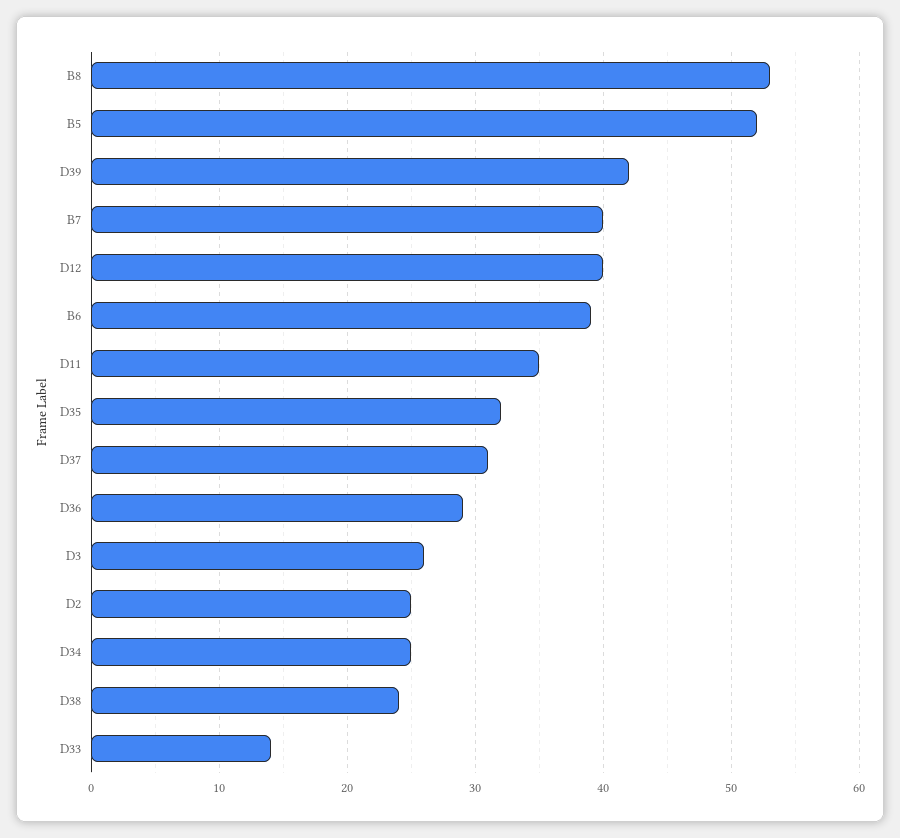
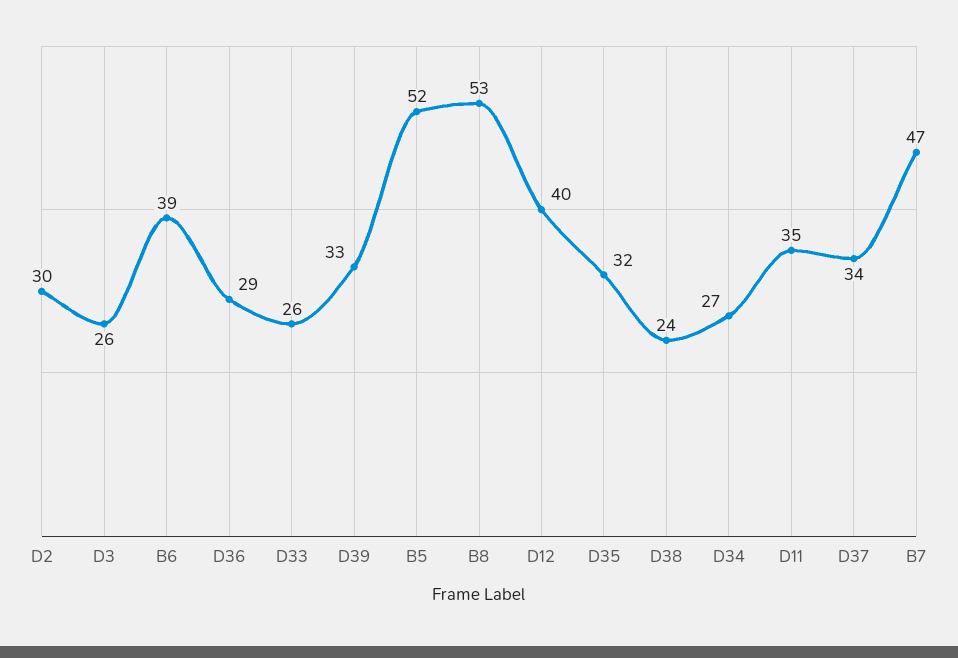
  {
    "B8": 53,
    "B5": 52,
-   "D39": 42,
+   "D39": 33,
-   "B7": 40,
+   "B7": 47,
    "D12": 40,
    "B6": 39,
    "D11": 35,
    "D35": 32,
-   "D37": 31,
+   "D37": 34,
    "D36": 29,
    "D3": 26,
-   "D2": 25,
+   "D2": 30,
-   "D34": 25,
+   "D34": 27,
    "D38": 24,
-   "D33": 14
+   "D33": 26
  }

